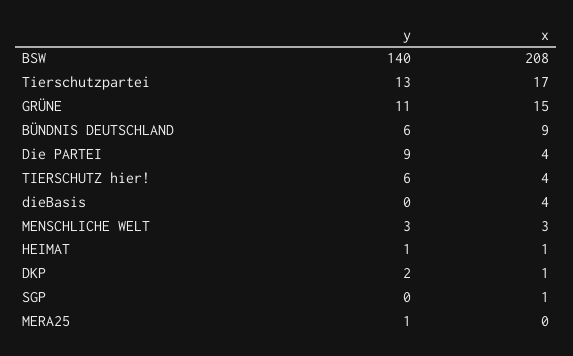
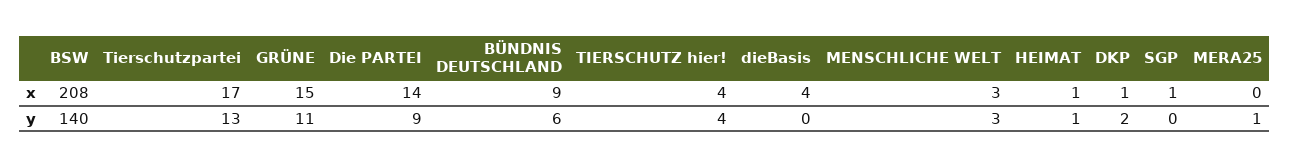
  {
    "y": {
      "BSW": 140,
      "Tierschutzpartei": 13,
      "GRÜNE": 11,
      "BÜNDNIS DEUTSCHLAND": 6,
      "Die PARTEI": 9,
-     "TIERSCHUTZ hier!": 6,
+     "TIERSCHUTZ hier!": 4,
      "dieBasis": 0,
      "MENSCHLICHE WELT": 3,
      "HEIMAT": 1,
      "DKP": 2,
      "SGP": 0,
      "MERA25": 1
    },
    "x": {
      "BSW": 208,
      "Tierschutzpartei": 17,
      "GRÜNE": 15,
      "BÜNDNIS DEUTSCHLAND": 9,
-     "Die PARTEI": 4,
+     "Die PARTEI": 14,
      "TIERSCHUTZ hier!": 4,
      "dieBasis": 4,
      "MENSCHLICHE WELT": 3,
      "HEIMAT": 1,
      "DKP": 1,
      "SGP": 1,
      "MERA25": 0
    }
  }

